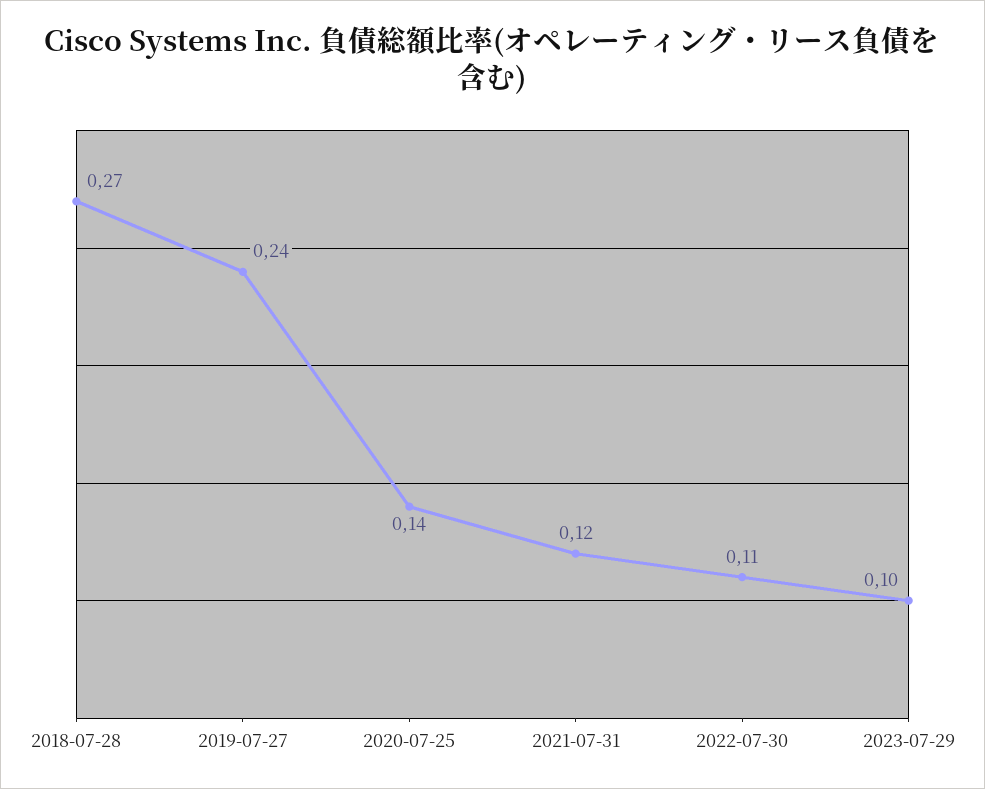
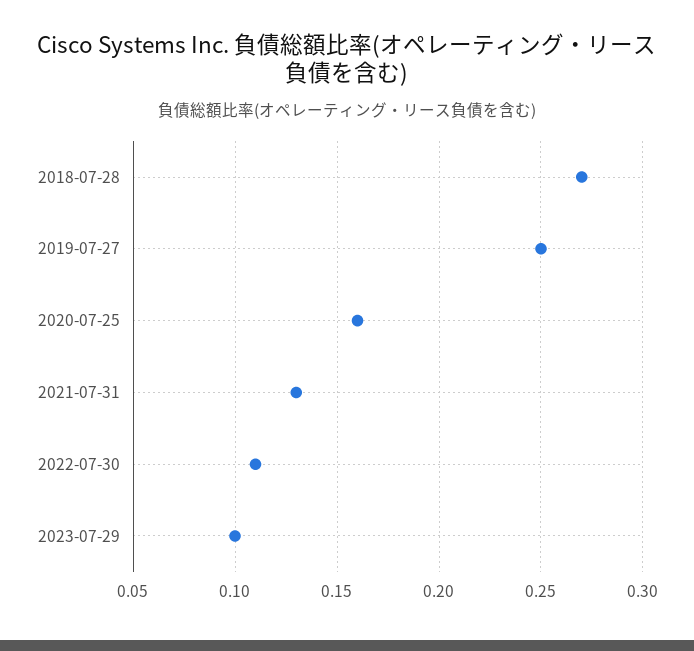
  {
    "2018-07-28": 0.27,
-   "2019-07-27": 0.24,
+   "2019-07-27": 0.25,
-   "2020-07-25": 0.14,
+   "2020-07-25": 0.16,
-   "2021-07-31": 0.12,
+   "2021-07-31": 0.13,
    "2022-07-30": 0.11,
    "2023-07-29": 0.1
  }

